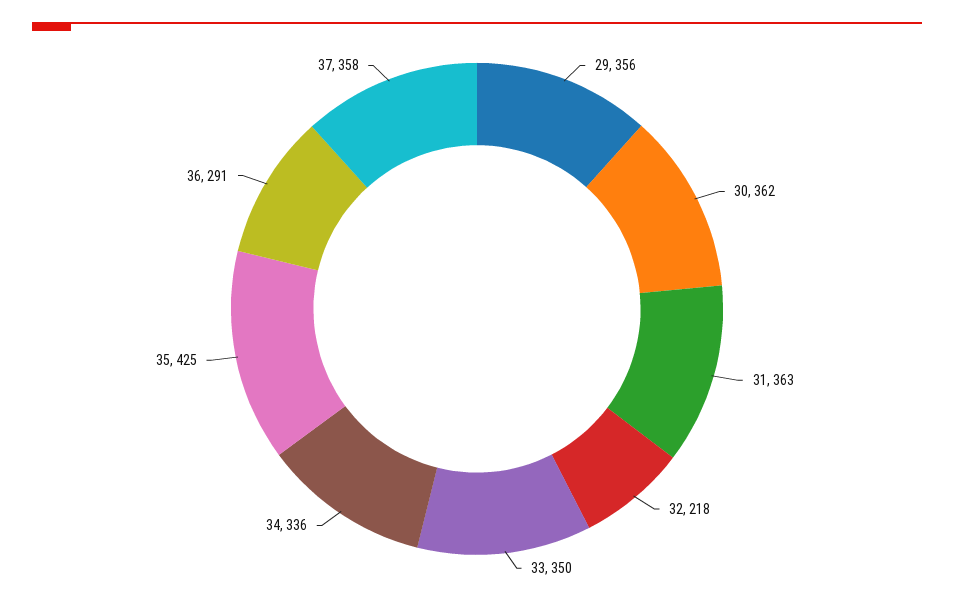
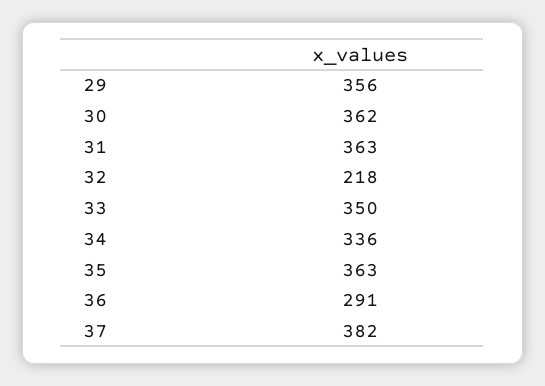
  {
    "29": 356,
    "30": 362,
    "31": 363,
    "32": 218,
    "33": 350,
    "34": 336,
-   "35": 425,
+   "35": 363,
    "36": 291,
-   "37": 358
+   "37": 382
  }

